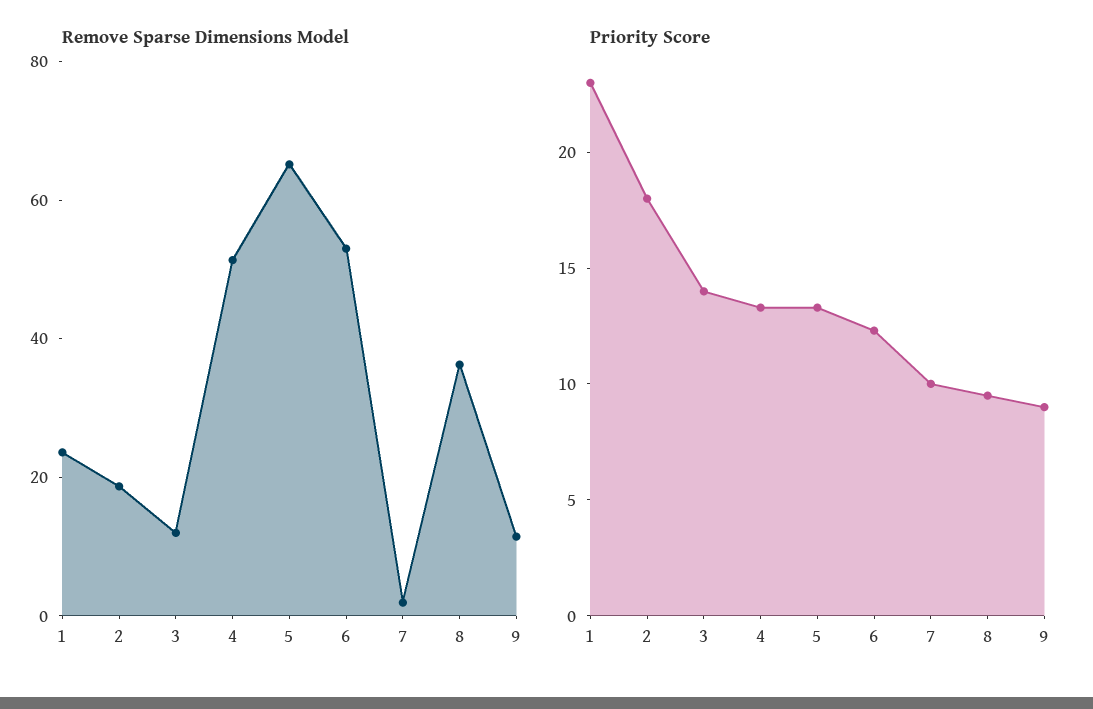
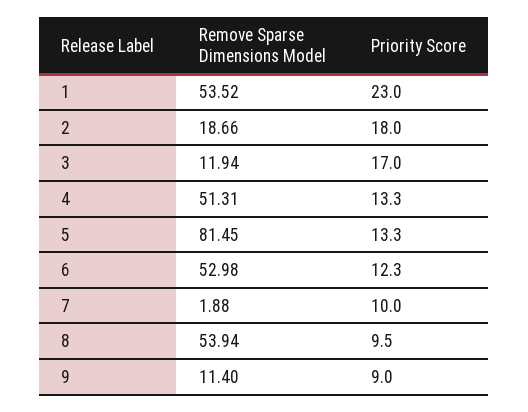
  {
    "Remove Sparse Dimensions Model": {
-     "1": 25,
+     "1": 53.52,
      "2": 18.66,
      "3": 11.94,
      "4": 51.31,
-     "5": 65,
+     "5": 81.45,
      "6": 52.98,
      "7": 1.88,
-     "8": 35,
+     "8": 53.94,
      "9": 11.4
    },
    "Priority Score": {
      "1": 23,
      "2": 18,
-     "3": 14,
+     "3": 17,
      "4": 13.3,
      "5": 13.3,
      "6": 12.3,
      "7": 10,
      "8": 9.5,
      "9": 9
    }
  }

